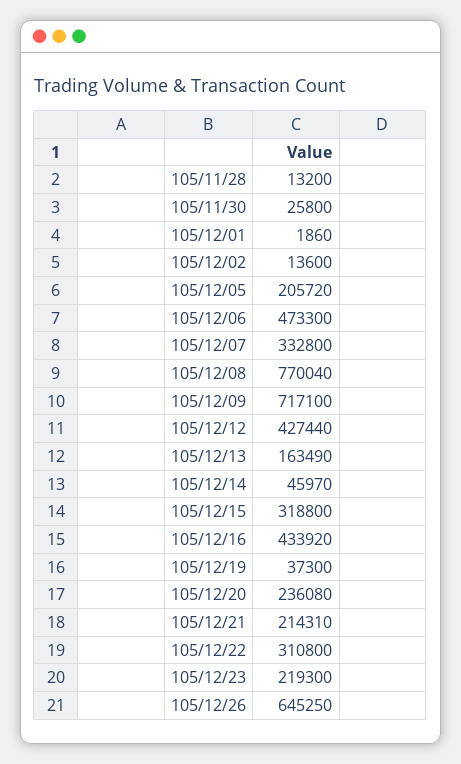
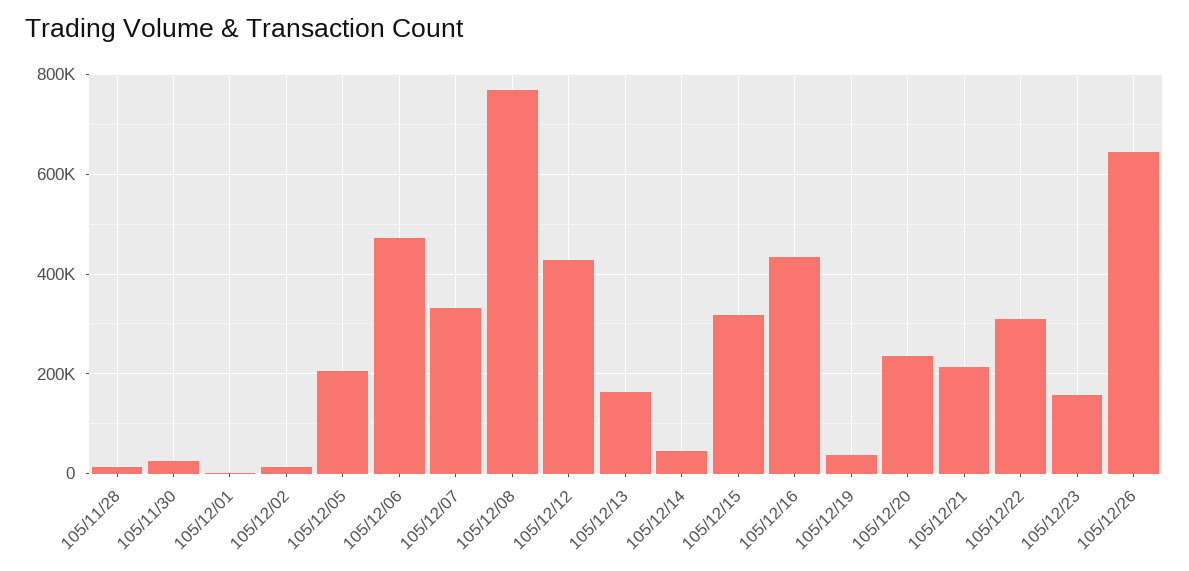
  {
    "105/11/28": 13200,
    "105/11/30": 25800,
    "105/12/01": 1860,
    "105/12/02": 13600,
    "105/12/05": 205720,
    "105/12/06": 473300,
    "105/12/07": 332800,
    "105/12/08": 770040,
-   "105/12/09": 717100,
    "105/12/12": 427440,
    "105/12/13": 163490,
    "105/12/14": 45970,
    "105/12/15": 318800,
    "105/12/16": 433920,
    "105/12/19": 37300,
    "105/12/20": 236080,
    "105/12/21": 214310,
    "105/12/22": 310800,
-   "105/12/23": 219300,
+   "105/12/23": 160000,
    "105/12/26": 645250
  }

